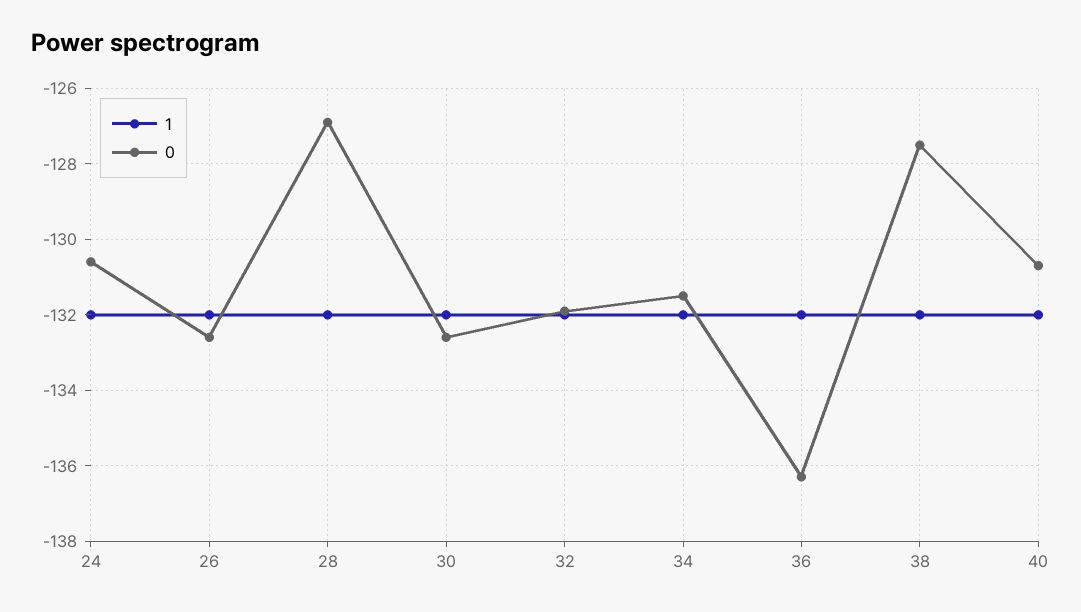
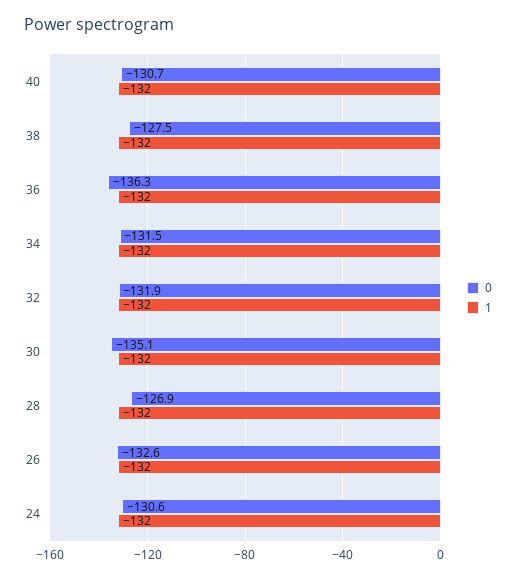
  {
    "1": {
      "24": -132,
      "26": -132,
      "28": -132,
      "30": -132,
      "32": -132,
      "34": -132,
      "36": -132,
      "38": -132,
      "40": -132
    },
    "0": {
      "24": -130.6,
      "26": -132.6,
      "28": -126.9,
-     "30": -132.5,
+     "30": -135.1,
      "32": -131.9,
      "34": -131.5,
      "36": -136.3,
      "38": -127.5,
      "40": -130.7
    }
  }

